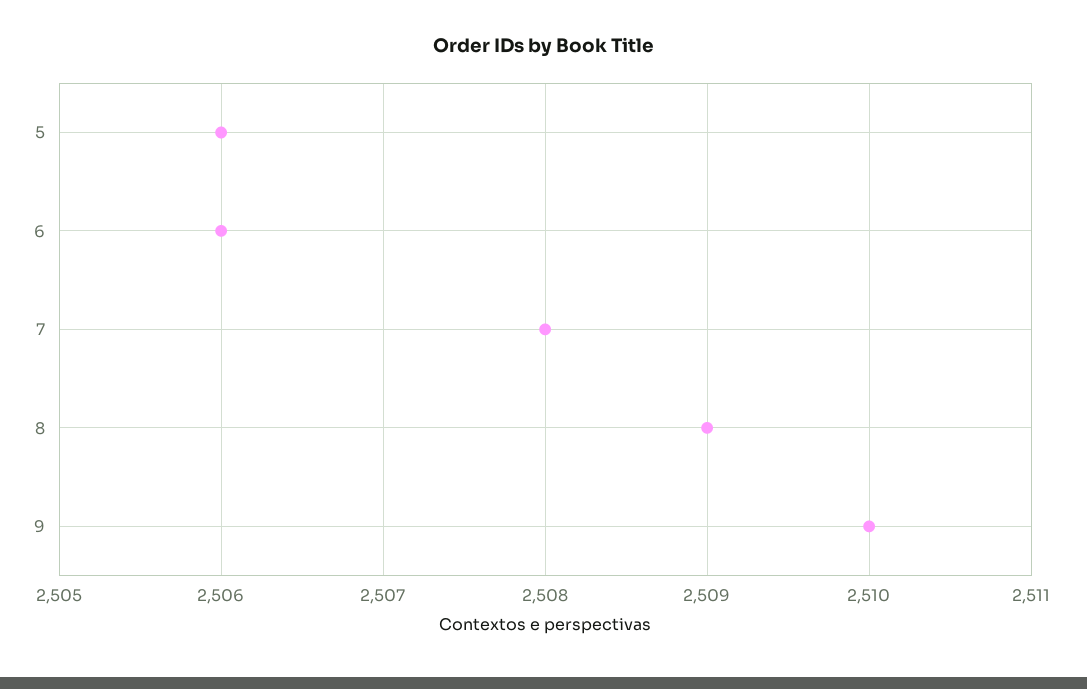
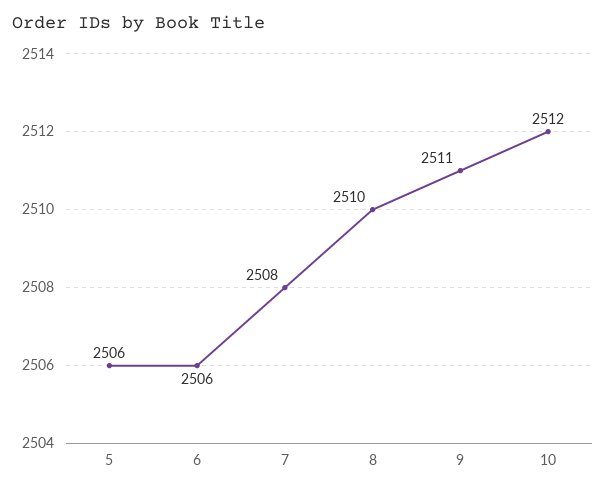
  {
    "5": 2506,
    "6": 2506,
    "7": 2508,
-   "8": 2509,
+   "8": 2510,
-   "9": 2510
+   "9": 2511,
+   "10": 2512
  }

